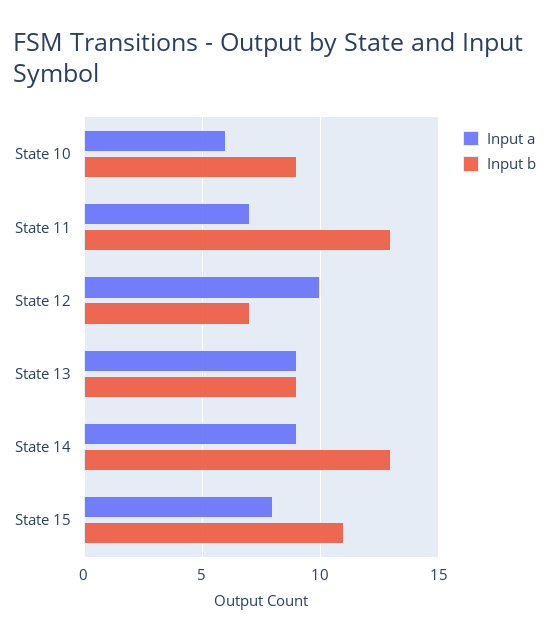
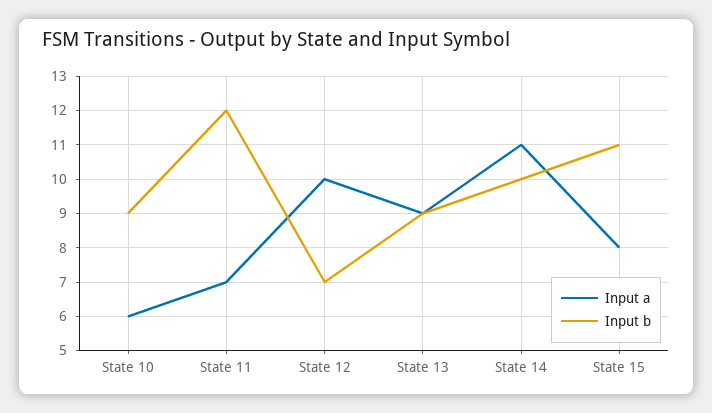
  {
    "Input a": {
      "State 10": 6,
      "State 11": 7,
      "State 12": 10,
      "State 13": 9,
-     "State 14": 9,
+     "State 14": 11,
      "State 15": 8
    },
    "Input b": {
      "State 10": 9,
-     "State 11": 13,
+     "State 11": 12,
      "State 12": 7,
      "State 13": 9,
-     "State 14": 13,
+     "State 14": 10,
      "State 15": 11
    }
  }

